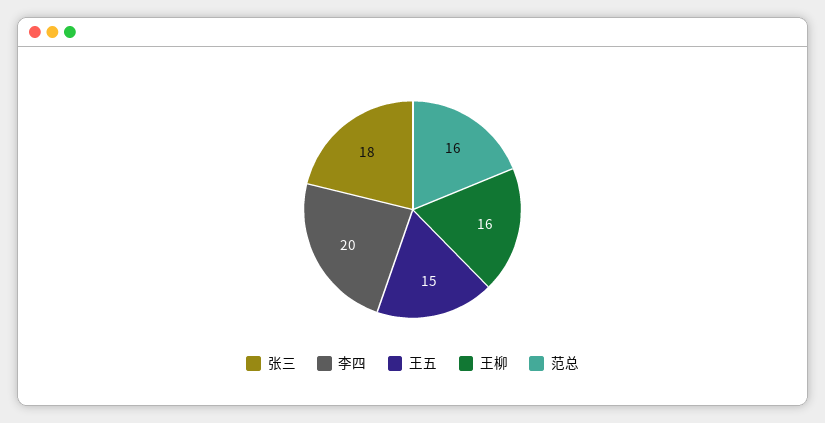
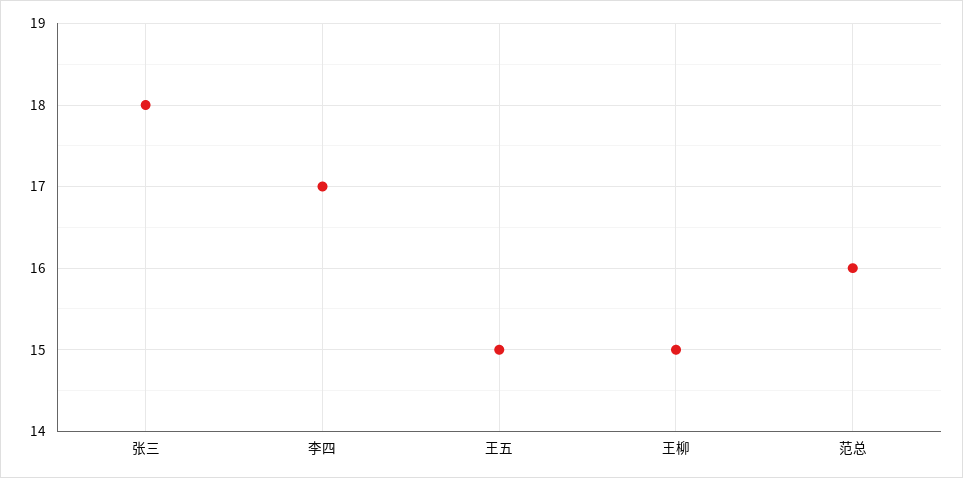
  {
    "张三": 18,
-   "李四": 20,
+   "李四": 17,
    "王五": 15,
-   "王柳": 16,
+   "王柳": 15,
    "范总": 16
  }

